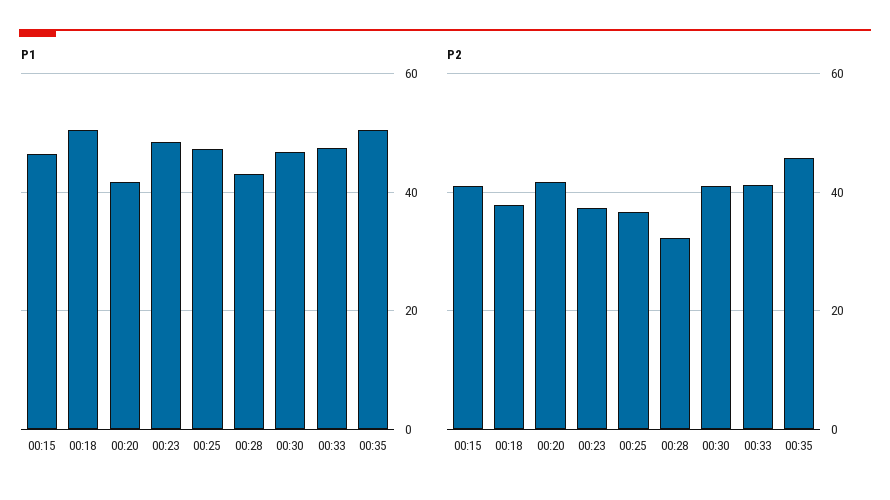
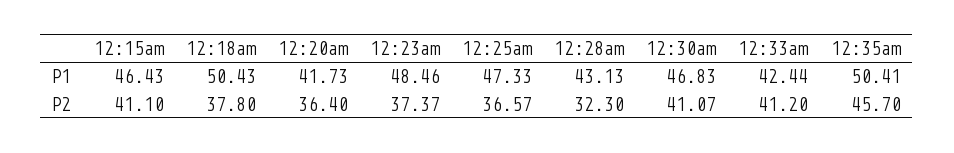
  {
    "P1": {
      "00:15": 46.43,
      "00:18": 50.43,
      "00:20": 41.73,
      "00:23": 48.46,
      "00:25": 47.33,
      "00:28": 43.13,
      "00:30": 46.83,
-     "00:33": 48,
+     "00:33": 42.44,
      "00:35": 50.41
    },
    "P2": {
      "00:15": 41.1,
      "00:18": 37.8,
-     "00:20": 42,
+     "00:20": 36.4,
      "00:23": 37.37,
      "00:25": 36.57,
      "00:28": 32.3,
      "00:30": 41.07,
      "00:33": 41.2,
      "00:35": 45.7
    }
  }

